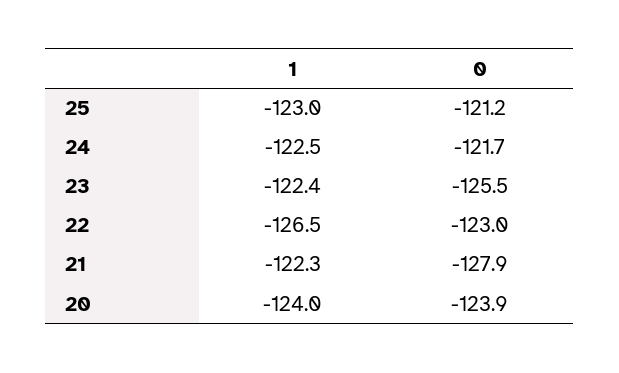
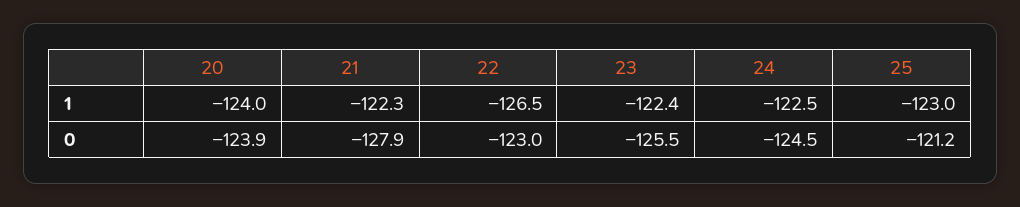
  {
    "1": {
      "25": -123,
      "24": -122.5,
      "23": -122.4,
      "22": -126.5,
      "21": -122.3,
      "20": -124
    },
    "0": {
      "25": -121.2,
-     "24": -121.7,
+     "24": -124.5,
      "23": -125.5,
      "22": -123,
      "21": -127.9,
      "20": -123.9
    }
  }

